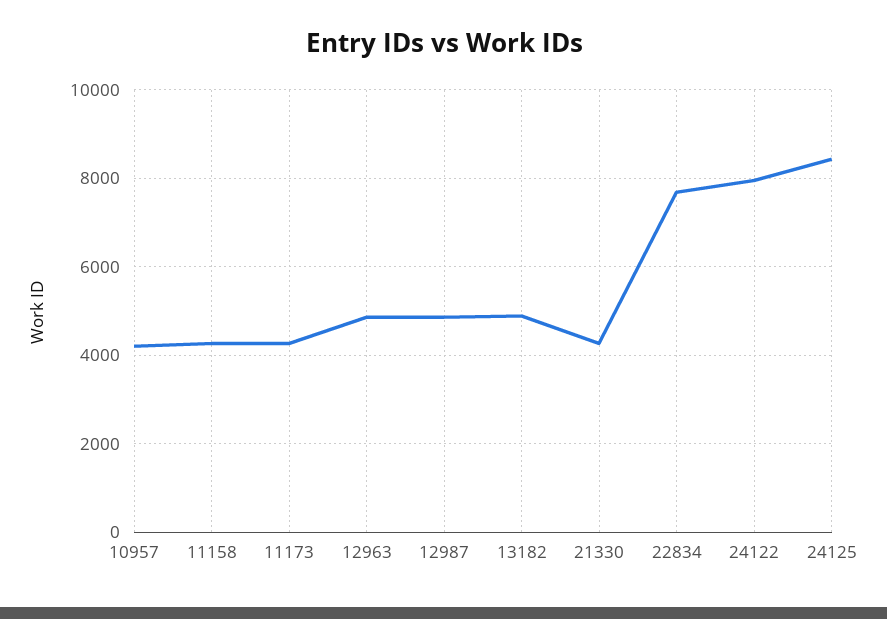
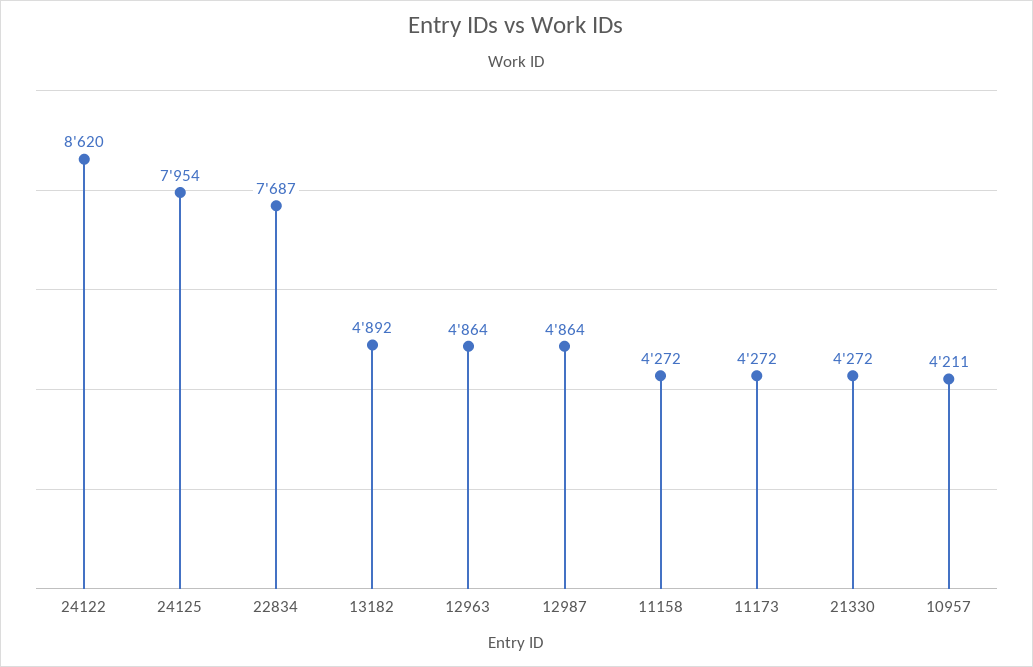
  {
    "10957": 4211,
    "11158": 4272,
    "11173": 4272,
    "12963": 4864,
    "12987": 4864,
    "13182": 4892,
    "21330": 4272,
    "22834": 7687,
-   "24122": 8000,
+   "24122": 8620,
-   "24125": 8400
+   "24125": 7954
  }

